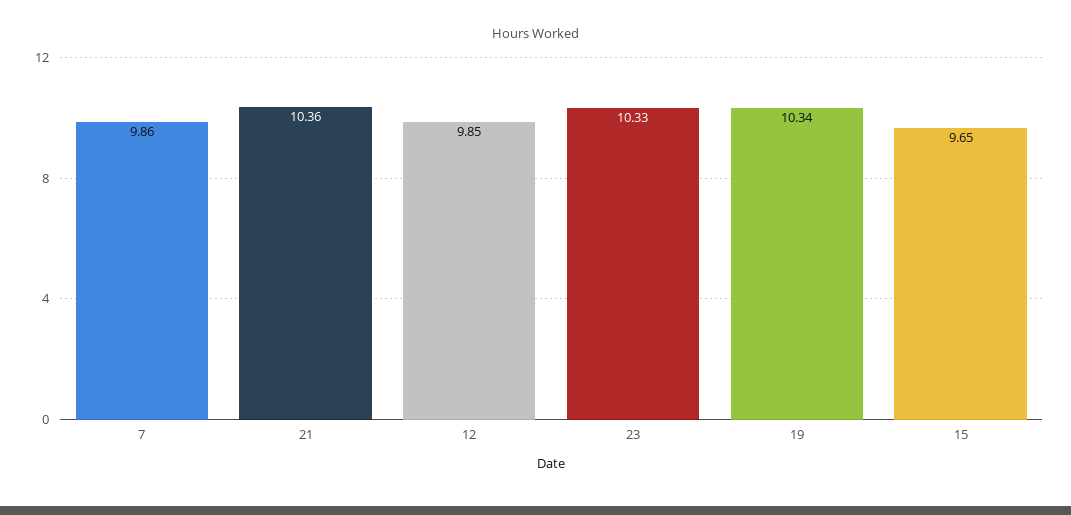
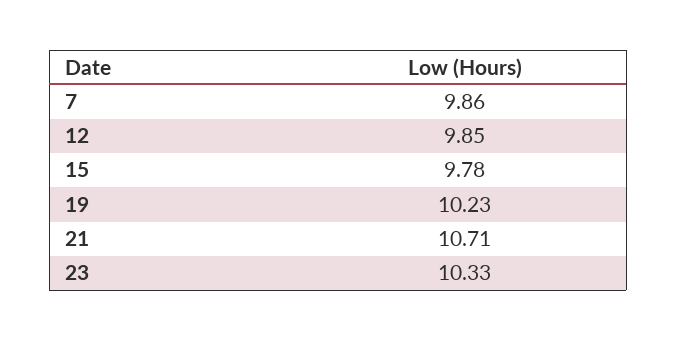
  {
    "7": 9.86,
-   "21": 10.36,
+   "21": 10.71,
    "12": 9.85,
    "23": 10.33,
-   "19": 10.34,
+   "19": 10.23,
-   "15": 9.65
+   "15": 9.78
  }

